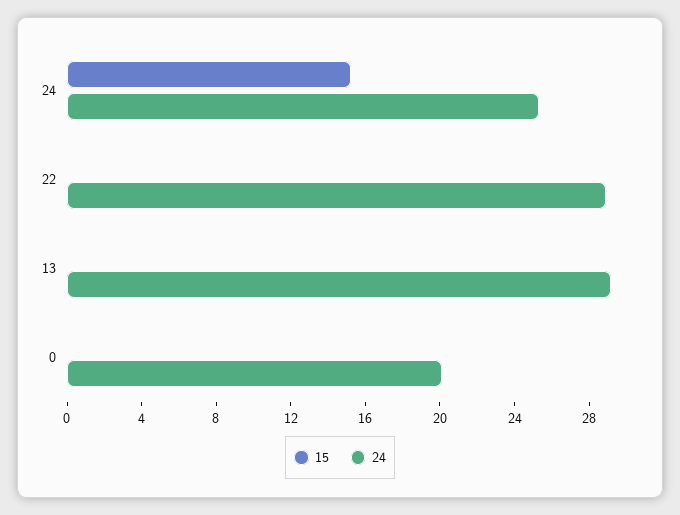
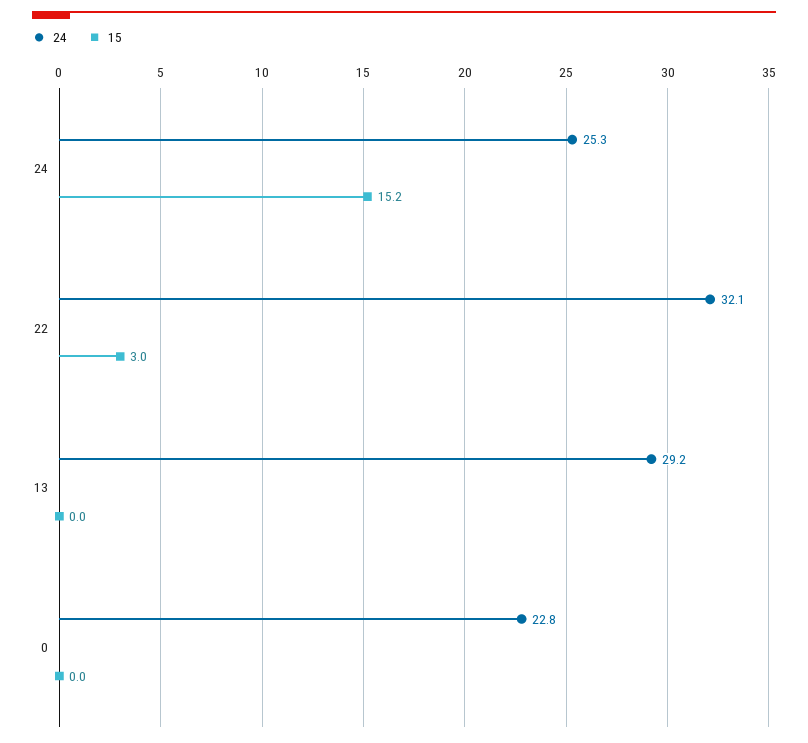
  {
    "15": {
      "24": 15.2,
-     "22": 0,
+     "22": 3,
      "13": 0,
      "0": 0
    },
    "24": {
      "24": 25.3,
-     "22": 29,
+     "22": 32.1,
      "13": 29.2,
-     "0": 20
+     "0": 22.8
    }
  }

